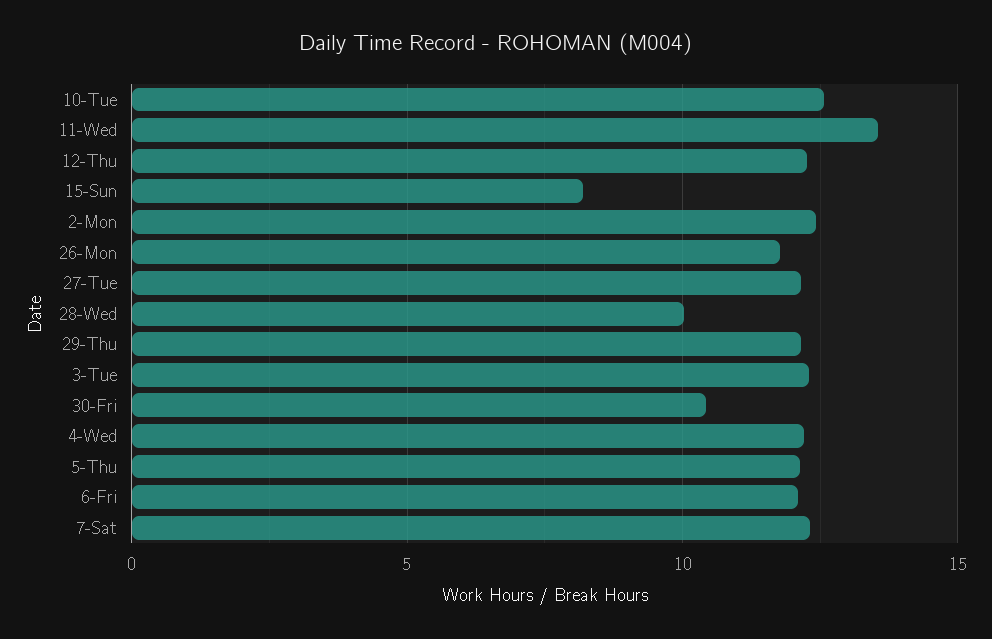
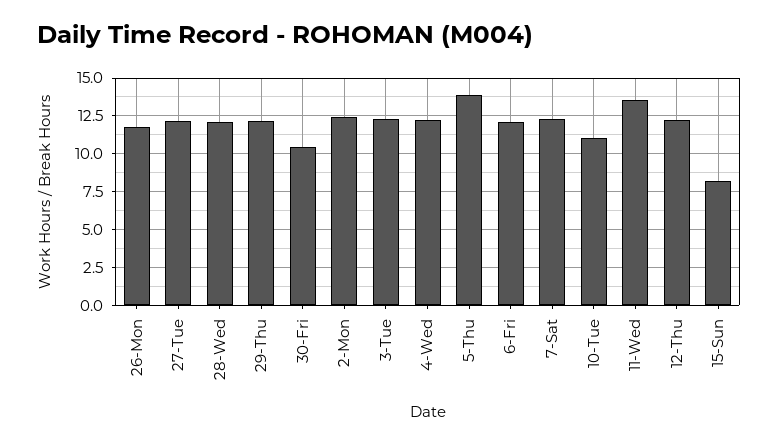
  {
-   "10-Tue": 12.5,
+   "10-Tue": 11,
    "11-Wed": 13.5,
    "12-Thu": 12.5,
    "15-Sun": 8,
    "2-Mon": 12.5,
    "26-Mon": 12,
    "27-Tue": 12,
-   "28-Wed": 10,
+   "28-Wed": 12,
    "29-Thu": 12,
    "3-Tue": 12.5,
    "30-Fri": 10.5,
    "4-Wed": 12,
-   "5-Thu": 12,
+   "5-Thu": 14,
    "6-Fri": 12,
    "7-Sat": 12.5
  }

